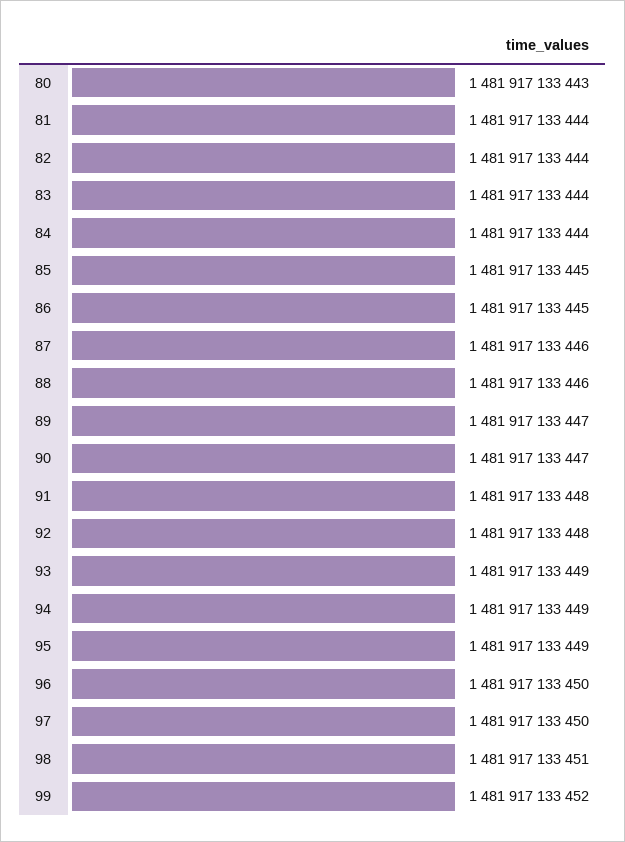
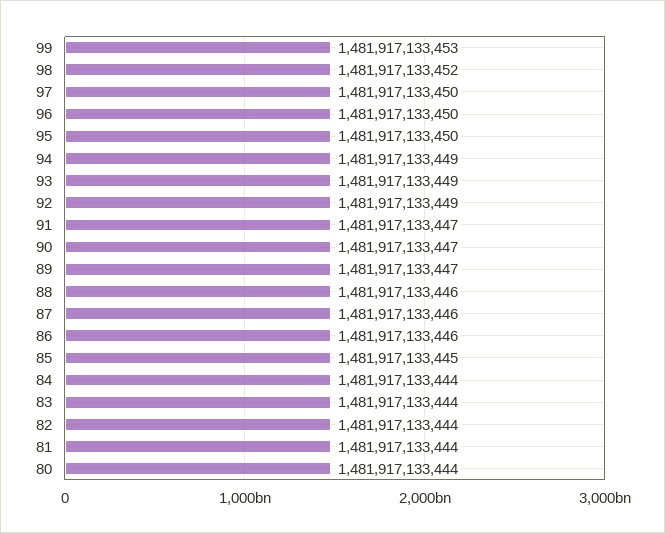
  {
-   "80": 1481917133443,
+   "80": 1481917133444,
    "81": 1481917133444,
    "82": 1481917133444,
    "83": 1481917133444,
    "84": 1481917133444,
    "85": 1481917133445,
-   "86": 1481917133445,
+   "86": 1481917133446,
    "87": 1481917133446,
    "88": 1481917133446,
    "89": 1481917133447,
    "90": 1481917133447,
-   "91": 1481917133448,
+   "91": 1481917133447,
-   "92": 1481917133448,
+   "92": 1481917133449,
    "93": 1481917133449,
    "94": 1481917133449,
-   "95": 1481917133449,
+   "95": 1481917133450,
    "96": 1481917133450,
    "97": 1481917133450,
-   "98": 1481917133451,
+   "98": 1481917133452,
-   "99": 1481917133452
+   "99": 1481917133453
  }

